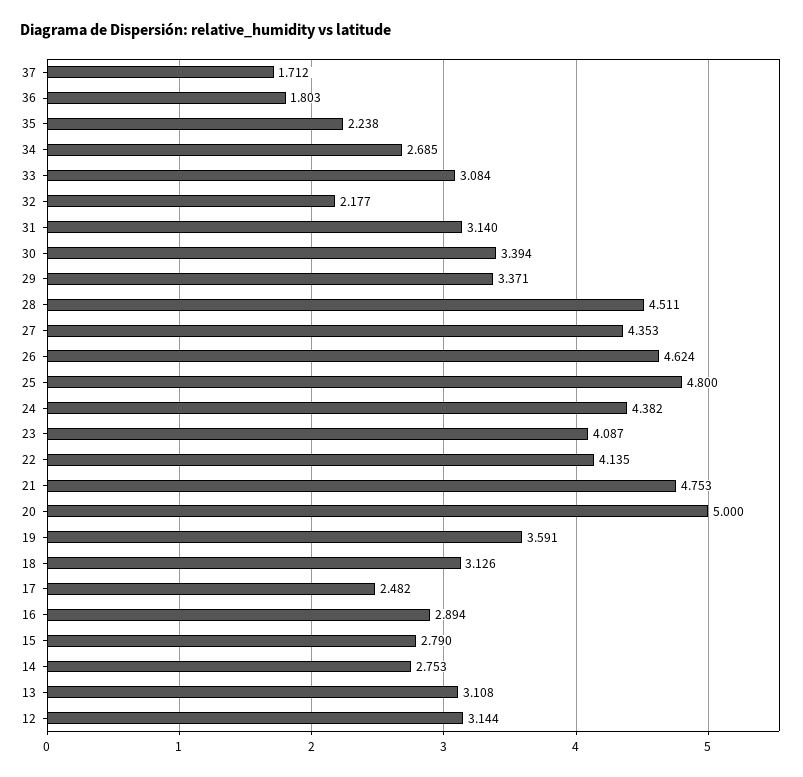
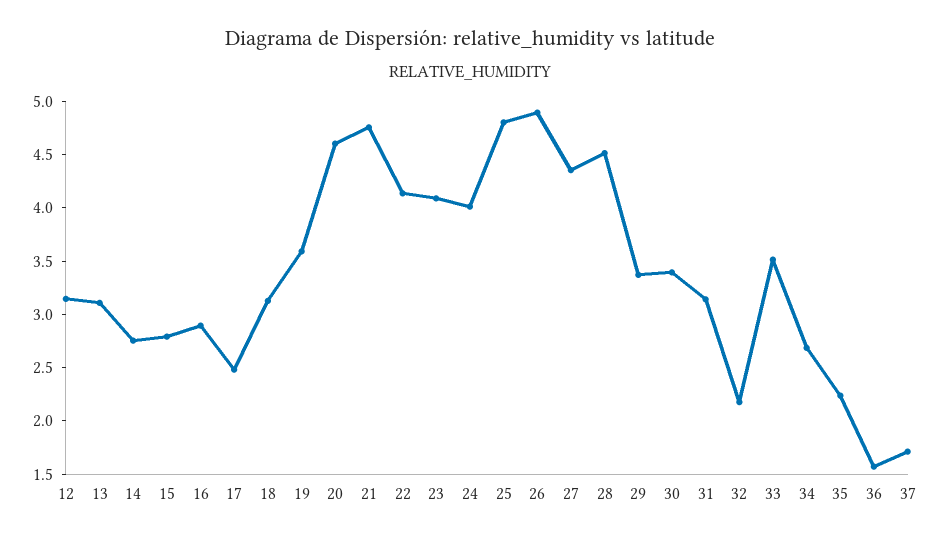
  {
    "37": 1.712,
-   "36": 1.803,
+   "36": 1.6,
    "35": 2.238,
    "34": 2.685,
-   "33": 3.084,
+   "33": 3.5,
    "32": 2.177,
    "31": 3.14,
    "30": 3.394,
    "29": 3.371,
    "28": 4.511,
    "27": 4.353,
-   "26": 4.624,
+   "26": 4.9,
    "25": 4.8,
-   "24": 4.382,
+   "24": 4,
    "23": 4.087,
    "22": 4.135,
    "21": 4.753,
-   "20": 5,
+   "20": 4.6,
    "19": 3.591,
    "18": 3.126,
    "17": 2.482,
    "16": 2.894,
    "15": 2.79,
    "14": 2.753,
    "13": 3.108,
    "12": 3.144
  }

